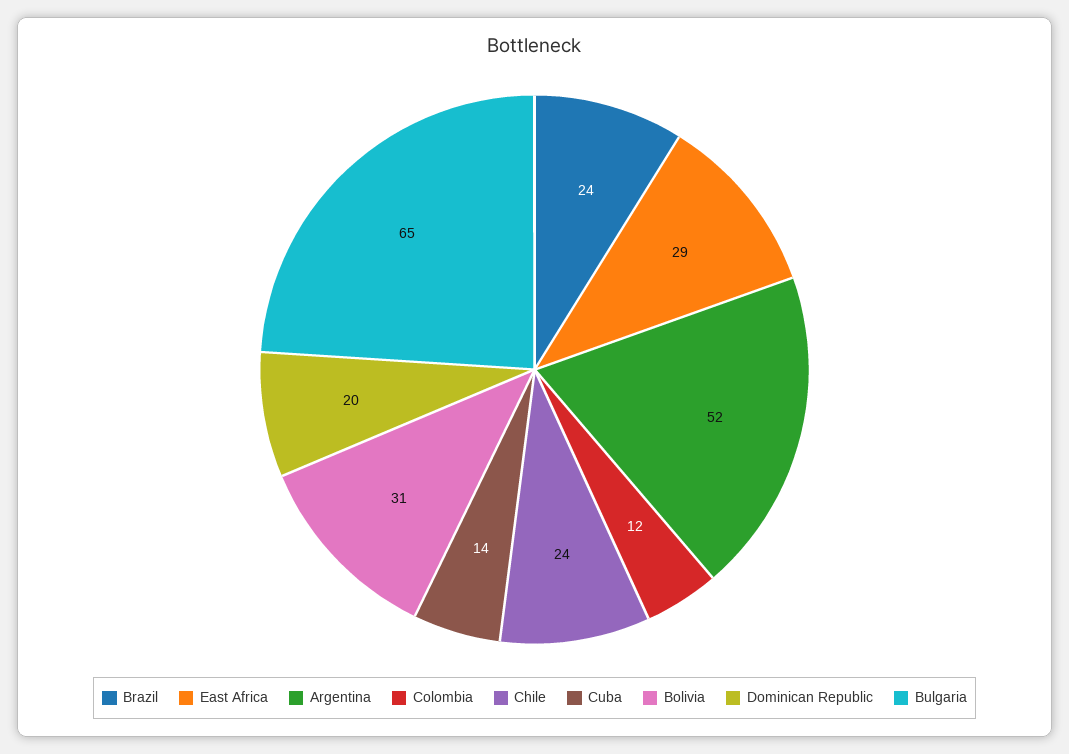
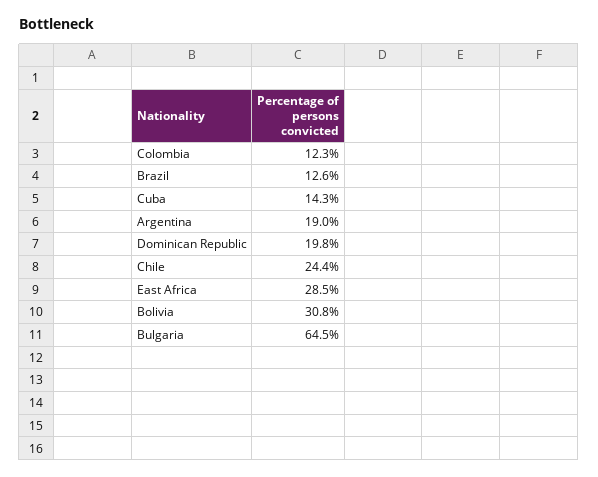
  {
-   "Brazil": 24,
+   "Brazil": 12.6,
    "East Africa": 28.5,
-   "Argentina": 52,
+   "Argentina": 19,
    "Colombia": 12.3,
    "Chile": 24.4,
    "Cuba": 14.3,
    "Bolivia": 30.8,
    "Dominican Republic": 19.8,
    "Bulgaria": 64.5
  }

